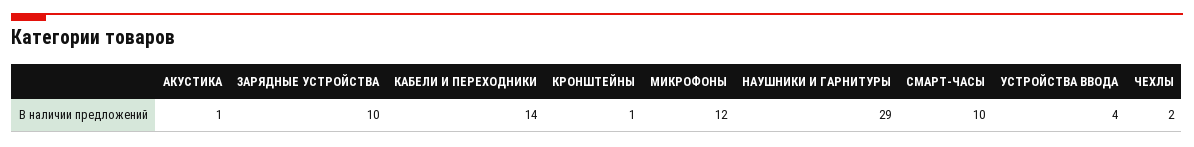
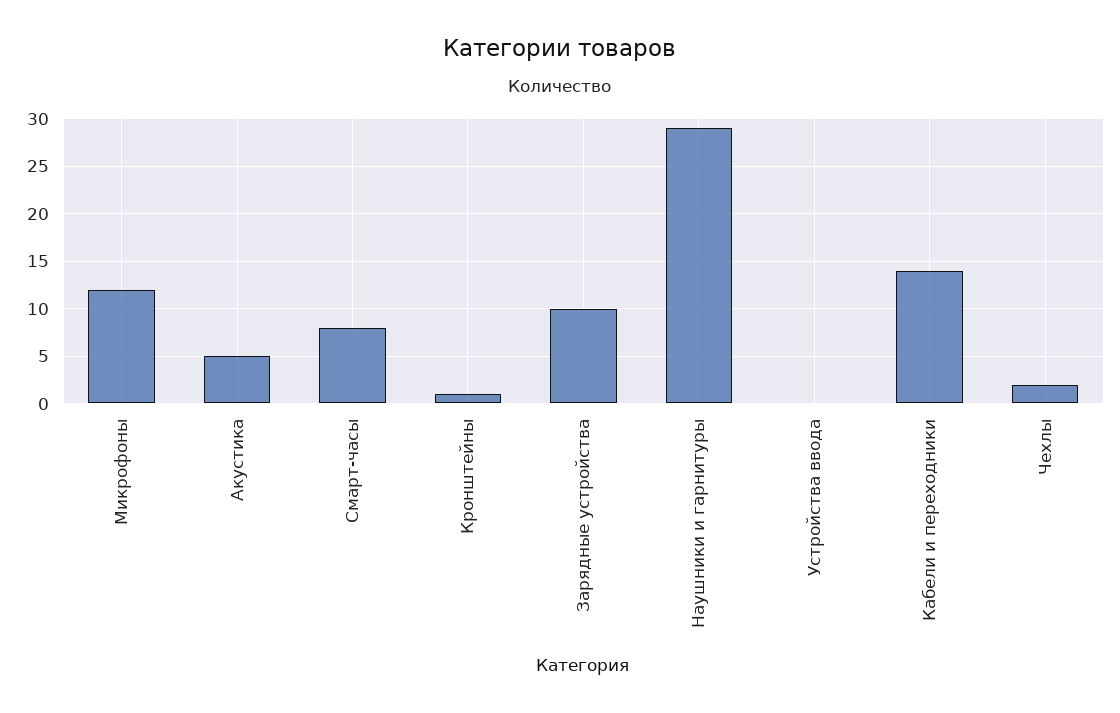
  {
-   "АКУСТИКА": 1,
+   "АКУСТИКА": 5,
    "ЗАРЯДНЫЕ УСТРОЙСТВА": 10,
    "КАБЕЛИ И ПЕРЕХОДНИКИ": 14,
    "КРОНШТЕЙНЫ": 1,
    "МИКРОФОНЫ": 12,
    "НАУШНИКИ И ГАРНИТУРЫ": 29,
-   "СМАРТ-ЧАСЫ": 10,
+   "СМАРТ-ЧАСЫ": 8,
-   "УСТРОЙСТВА ВВОДА": 4,
+   "УСТРОЙСТВА ВВОДА": 0,
    "ЧЕХЛЫ": 2
  }

